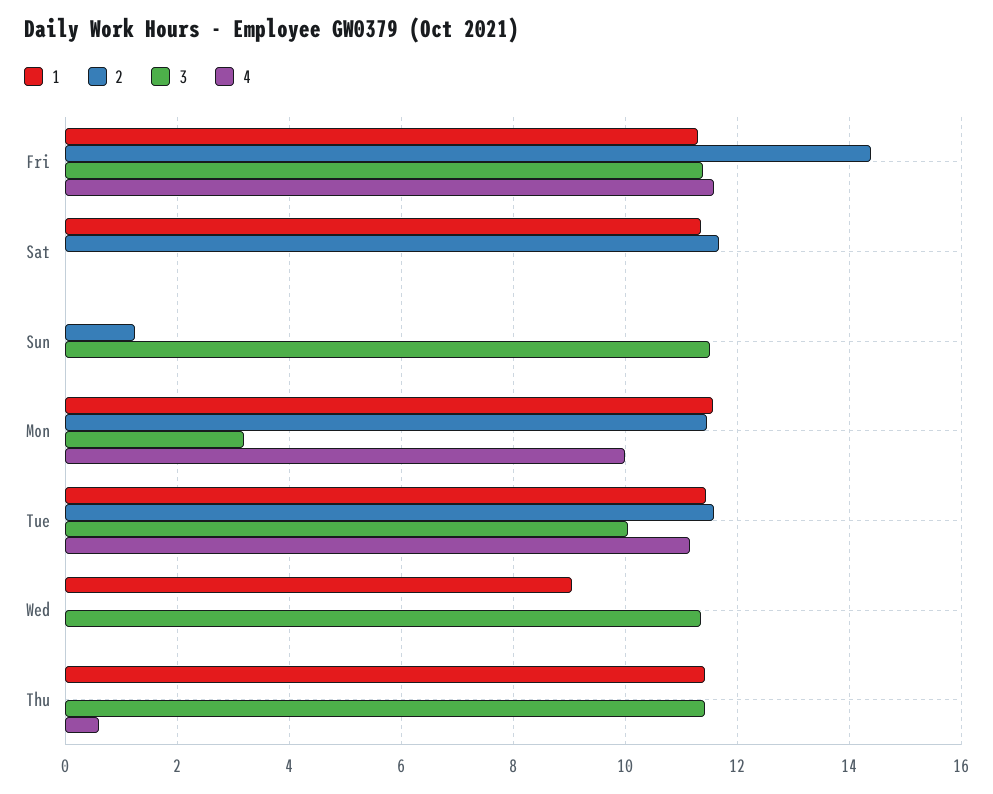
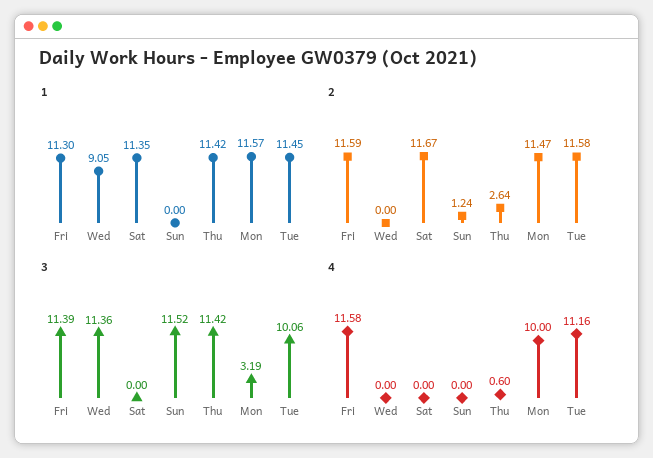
  {
    "1": {
      "Fri": 11.3,
      "Sat": 11.35,
      "Sun": 0,
      "Mon": 11.57,
      "Tue": 11.45,
      "Wed": 9.05,
      "Thu": 11.42
    },
    "2": {
-     "Fri": 14.4,
+     "Fri": 11.59,
      "Sat": 11.67,
      "Sun": 1.24,
      "Mon": 11.47,
      "Tue": 11.58,
      "Wed": 0,
-     "Thu": 0
+     "Thu": 2.64
    },
    "3": {
      "Fri": 11.39,
      "Sat": 0,
      "Sun": 11.52,
      "Mon": 3.19,
      "Tue": 10.06,
      "Wed": 11.36,
      "Thu": 11.42
    },
    "4": {
      "Fri": 11.58,
      "Sat": 0,
      "Sun": 0,
      "Mon": 10,
      "Tue": 11.16,
      "Wed": 0,
      "Thu": 0.6
    }
  }

